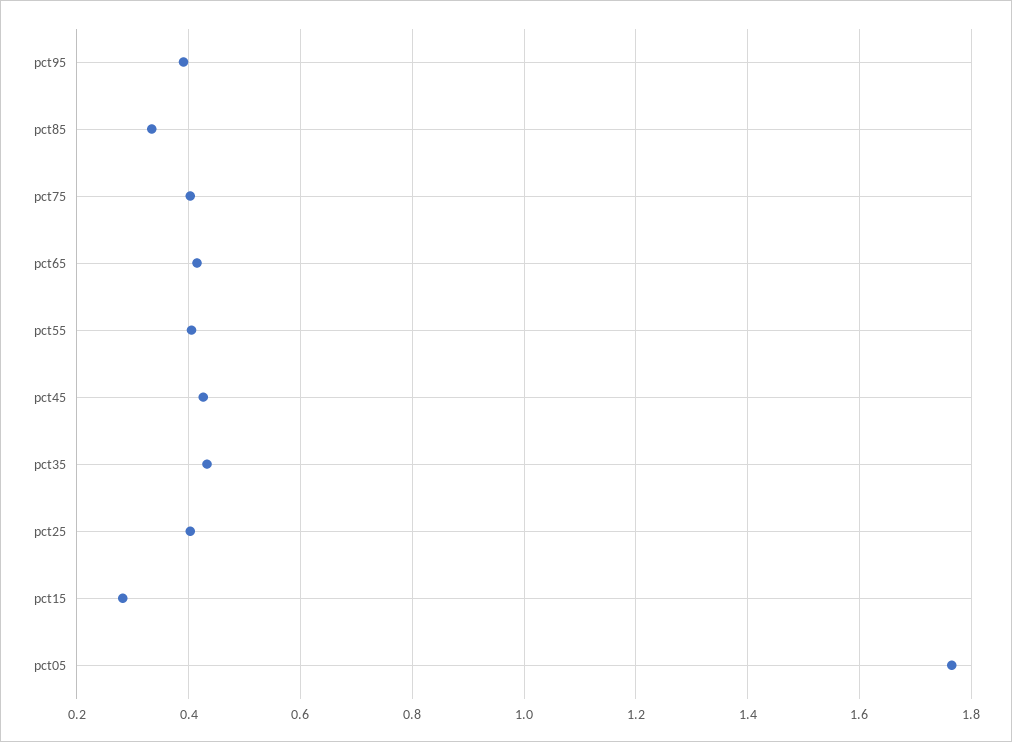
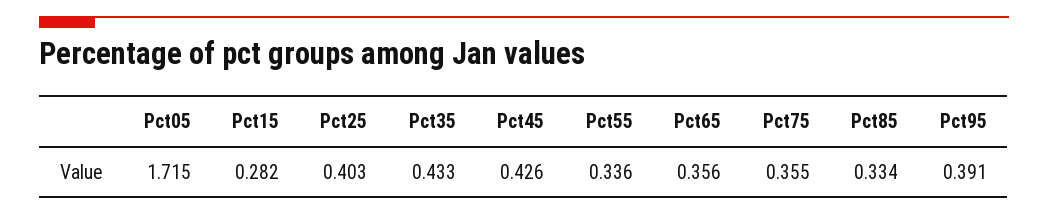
  {
    "pct95": 0.391,
    "pct85": 0.334,
-   "pct75": 0.4,
+   "pct75": 0.355,
-   "pct65": 0.42,
+   "pct65": 0.356,
-   "pct55": 0.4,
+   "pct55": 0.336,
    "pct45": 0.426,
    "pct35": 0.433,
    "pct25": 0.403,
    "pct15": 0.282,
-   "pct05": 1.76
+   "pct05": 1.715
  }

